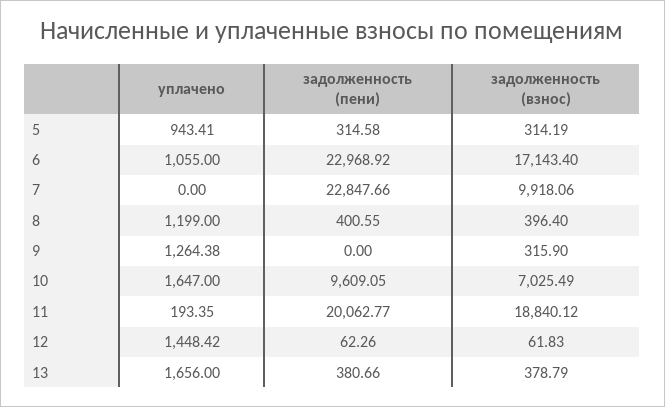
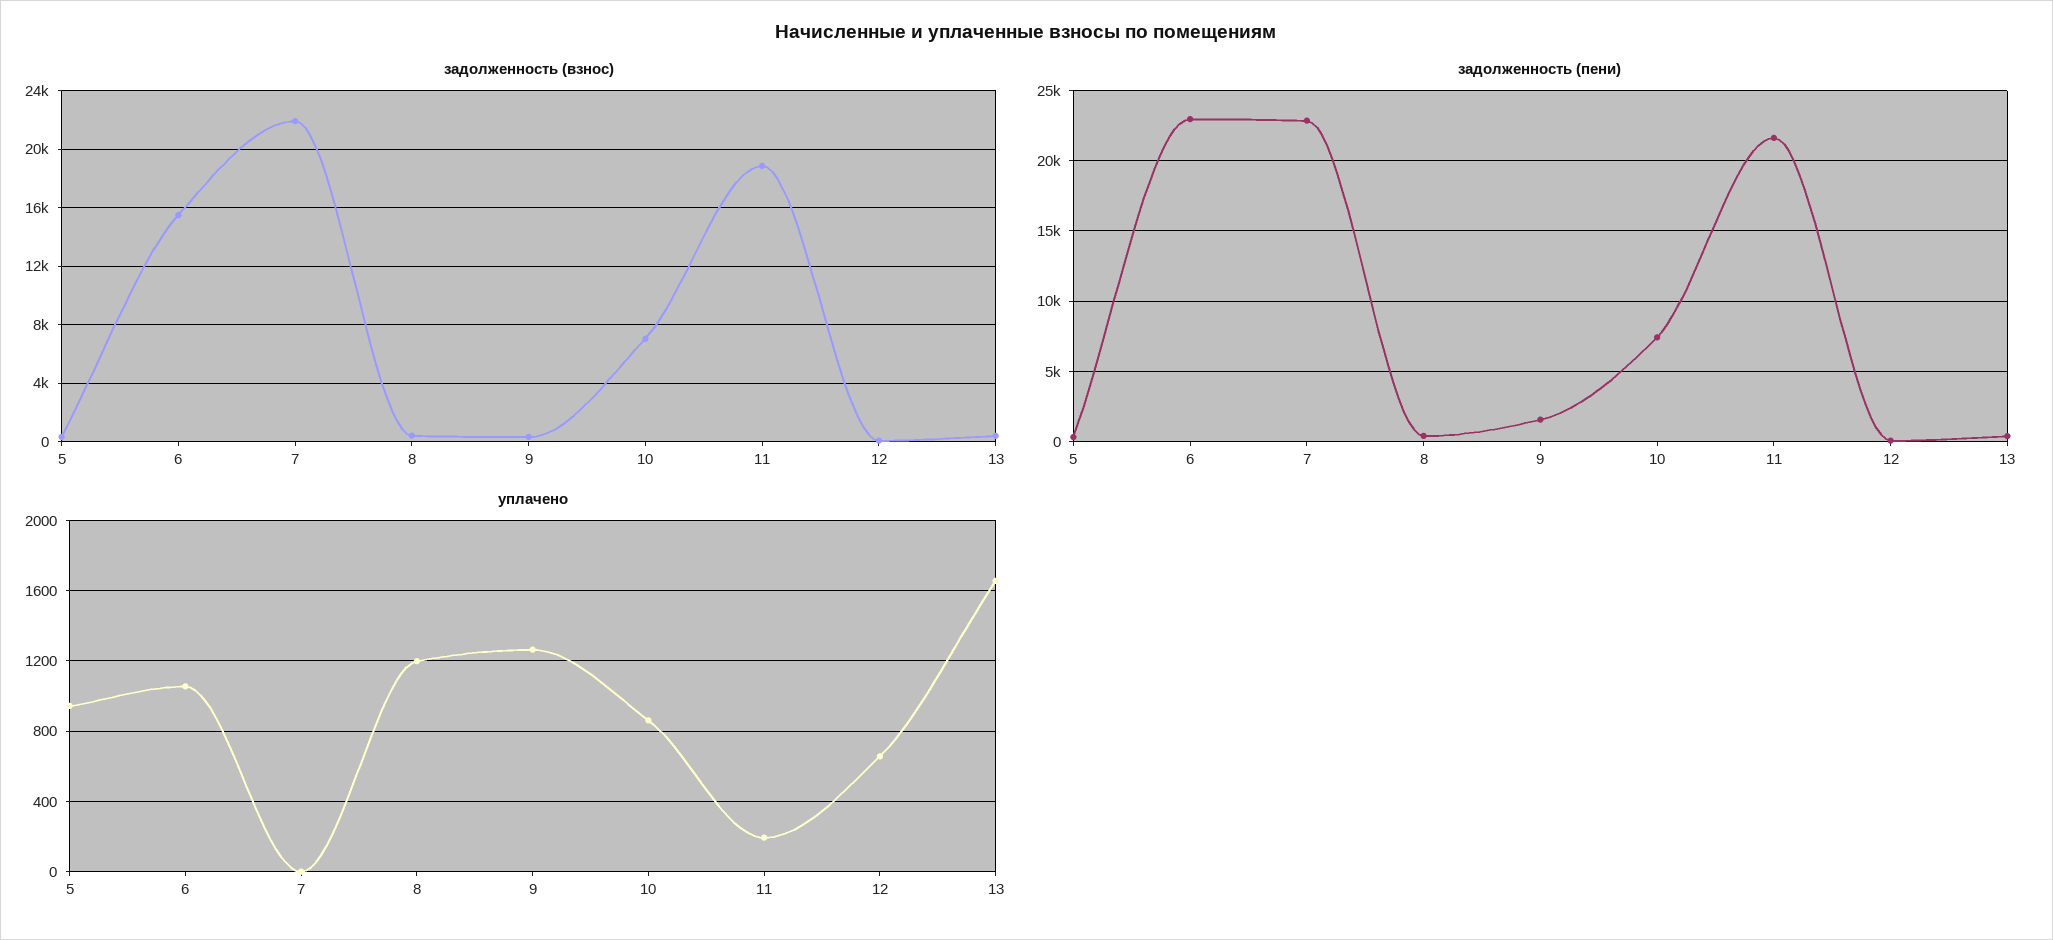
  {
    "уплачено": {
      "5": 943.41,
      "6": 1055,
      "7": 0,
      "8": 1199,
      "9": 1264.38,
-     "10": 1647,
+     "10": 850,
      "11": 193.35,
-     "12": 1448.42,
+     "12": 650,
      "13": 1656
    },
    "задолженность (пени)": {
      "5": 314.58,
      "6": 22968.92,
      "7": 22847.66,
      "8": 400.55,
-     "9": 0,
+     "9": 1500,
-     "10": 9609.05,
+     "10": 7500,
-     "11": 20062.77,
+     "11": 21500,
      "12": 62.26,
      "13": 380.66
    },
    "задолженность (взнос)": {
      "5": 314.19,
-     "6": 17143.4,
+     "6": 15500,
-     "7": 9918.06,
+     "7": 22000,
      "8": 396.4,
      "9": 315.9,
      "10": 7025.49,
      "11": 18840.12,
      "12": 61.83,
      "13": 378.79
    }
  }

